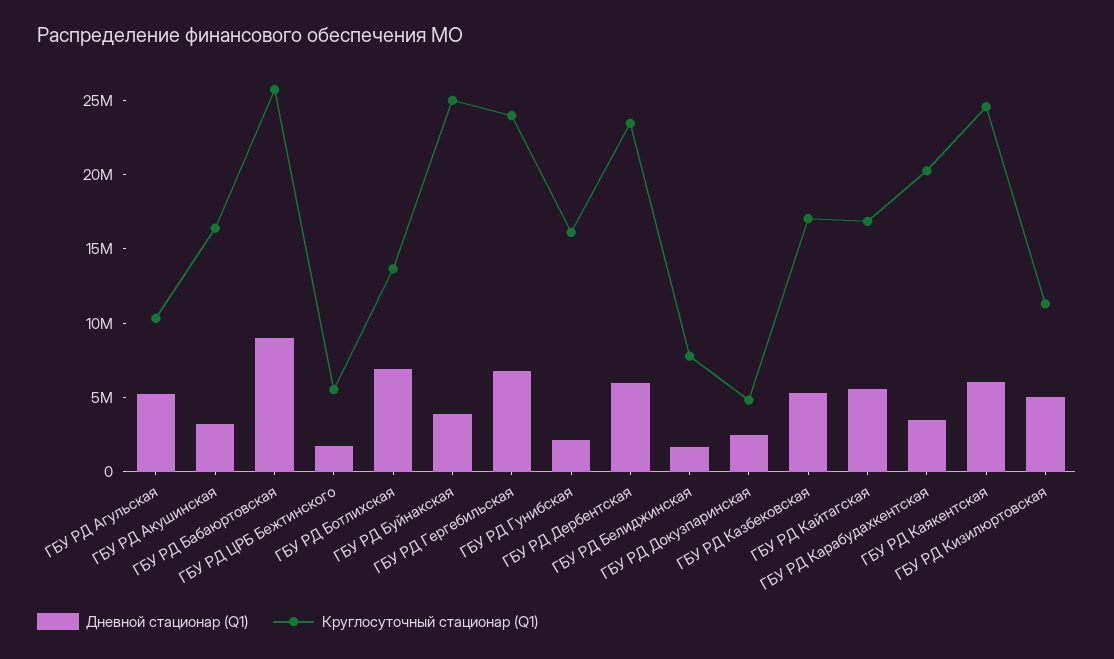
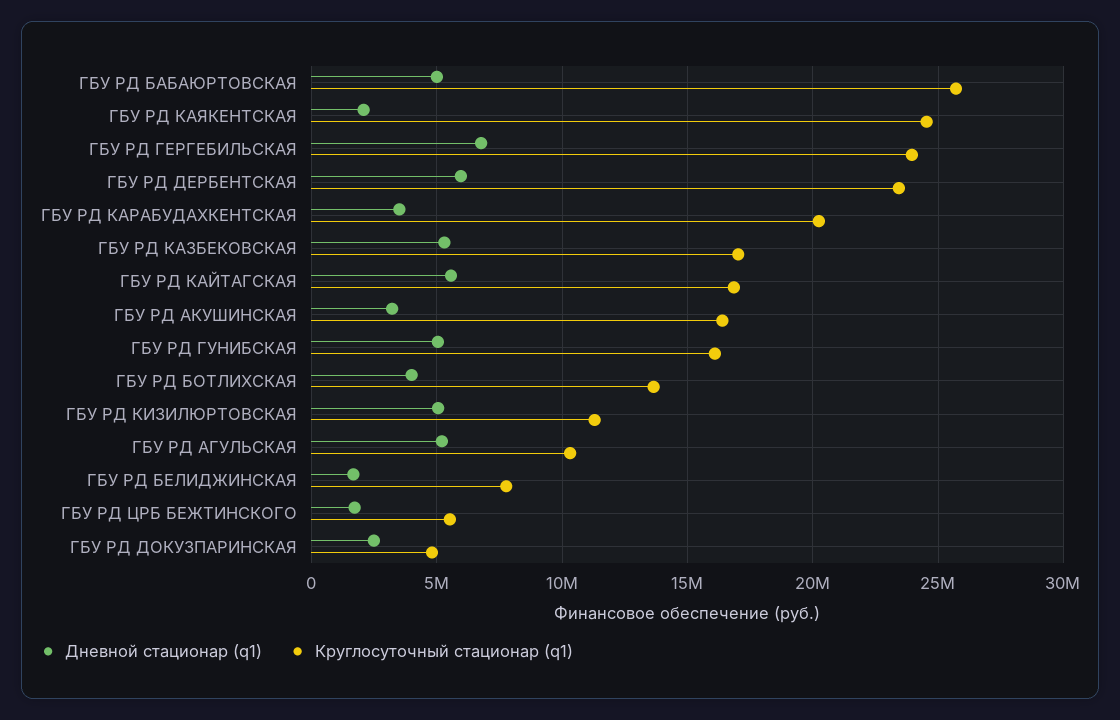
  {
    "Дневной стационар (Q1)": {
      "ГБУ РД Агульская": 5000000,
      "ГБУ РД Акушинская": 3000000,
-     "ГБУ РД Бабаюртовская": 9000000,
+     "ГБУ РД Бабаюртовская": 5000000,
      "ГБУ РД ЦРБ Бежтинского": 1500000,
-     "ГБУ РД Ботлихская": 7000000,
+     "ГБУ РД Ботлихская": 4000000,
-     "ГБУ РД Буйнакская": 4000000,
      "ГБУ РД Гергебильская": 7000000,
-     "ГБУ РД Гунибская": 2000000,
+     "ГБУ РД Гунибская": 5000000,
      "ГБУ РД Дербентская": 6000000,
      "ГБУ РД Белиджинская": 1500000,
      "ГБУ РД Докузпаринская": 2500000,
      "ГБУ РД Казбековская": 5500000,
      "ГБУ РД Кайтагская": 5500000,
      "ГБУ РД Карабудахкентская": 3500000,
-     "ГБУ РД Каякентская": 6000000,
+     "ГБУ РД Каякентская": 2000000,
      "ГБУ РД Кизилюртовская": 5000000
    },
    "Круглосуточный стационар (Q1)": {
      "ГБУ РД Агульская": 10500000,
      "ГБУ РД Акушинская": 16500000,
      "ГБУ РД Бабаюртовская": 25500000,
      "ГБУ РД ЦРБ Бежтинского": 5500000,
      "ГБУ РД Ботлихская": 13500000,
-     "ГБУ РД Буйнакская": 25000000,
      "ГБУ РД Гергебильская": 24000000,
      "ГБУ РД Гунибская": 16000000,
      "ГБУ РД Дербентская": 23500000,
      "ГБУ РД Белиджинская": 8000000,
      "ГБУ РД Докузпаринская": 5000000,
      "ГБУ РД Казбековская": 17000000,
      "ГБУ РД Кайтагская": 17000000,
      "ГБУ РД Карабудахкентская": 20000000,
      "ГБУ РД Каякентская": 24500000,
      "ГБУ РД Кизилюртовская": 11500000
    }
  }

